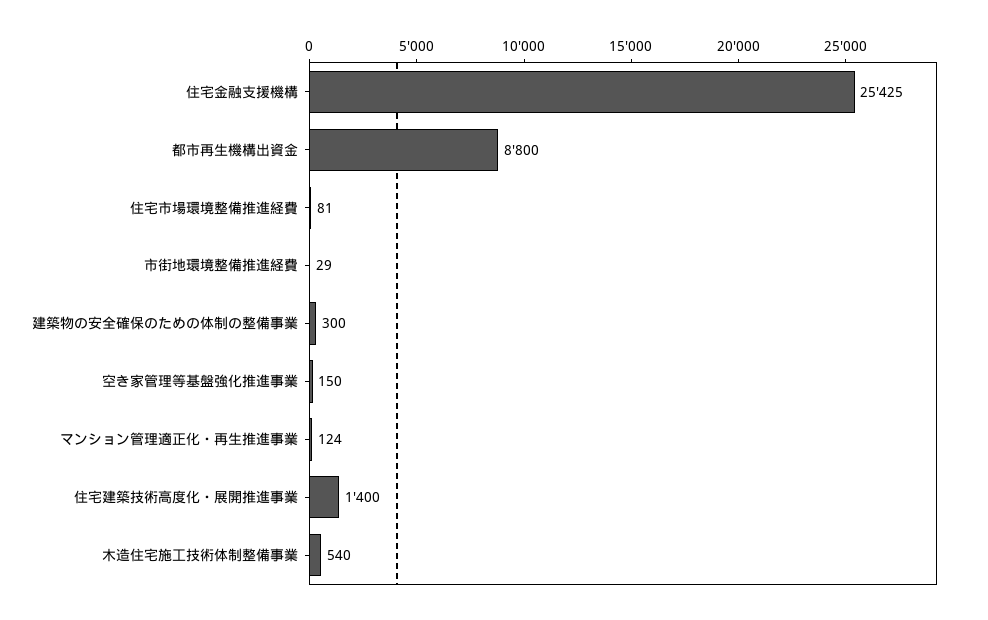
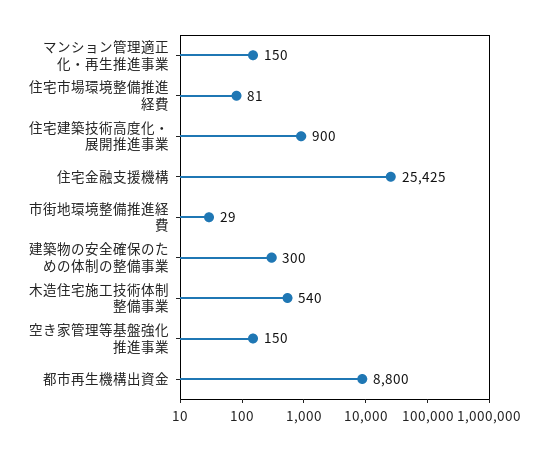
  {
    "住宅金融支援機構": 25425,
    "都市再生機構出資金": 8800,
    "住宅市場環境整備推進経費": 81,
    "市街地環境整備推進経費": 29,
    "建築物の安全確保のための体制の整備事業": 300,
    "空き家管理等基盤強化推進事業": 150,
-   "マンション管理適正化・再生推進事業": 124,
+   "マンション管理適正化・再生推進事業": 150,
-   "住宅建築技術高度化・展開推進事業": 1400,
+   "住宅建築技術高度化・展開推進事業": 900,
    "木造住宅施工技術体制整備事業": 540
  }

